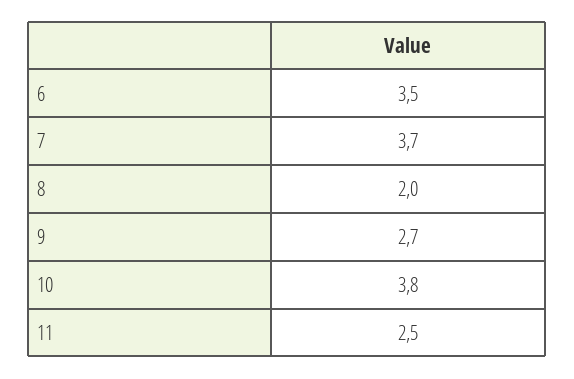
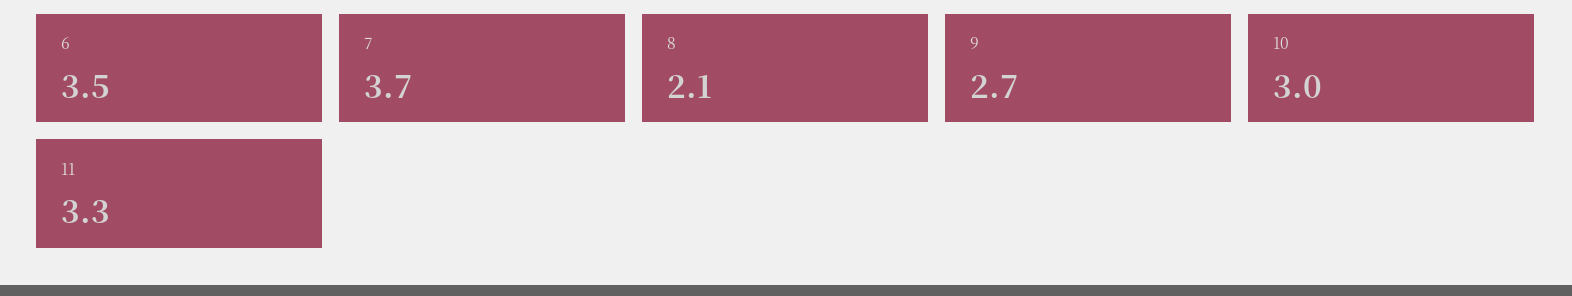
  {
    "6": 3.5,
    "7": 3.7,
-   "8": 2,
+   "8": 2.1,
    "9": 2.7,
-   "10": 3.8,
+   "10": 3,
-   "11": 2.5
+   "11": 3.3
  }

